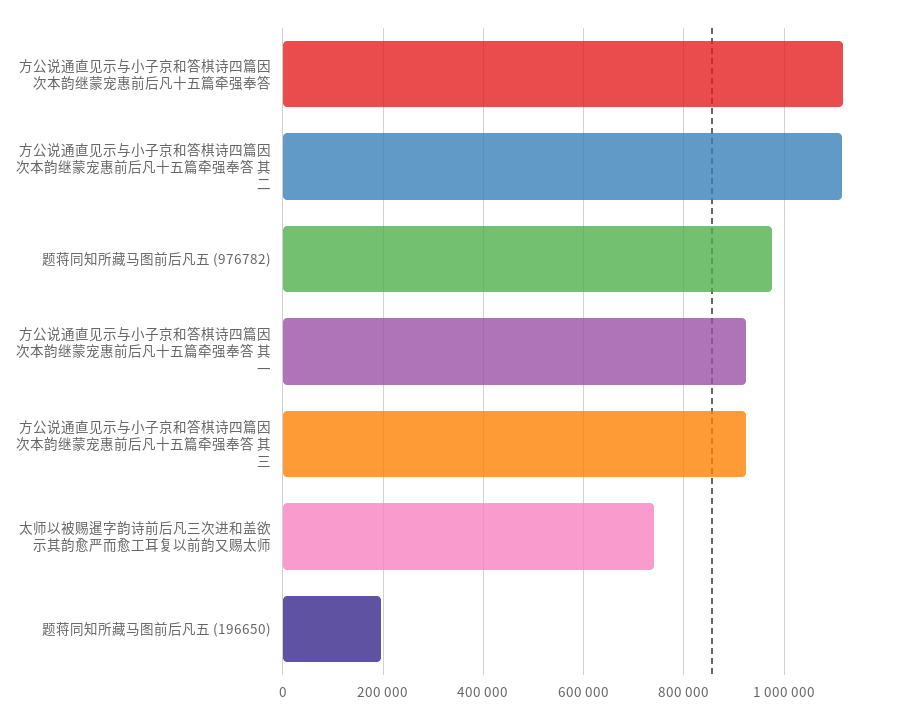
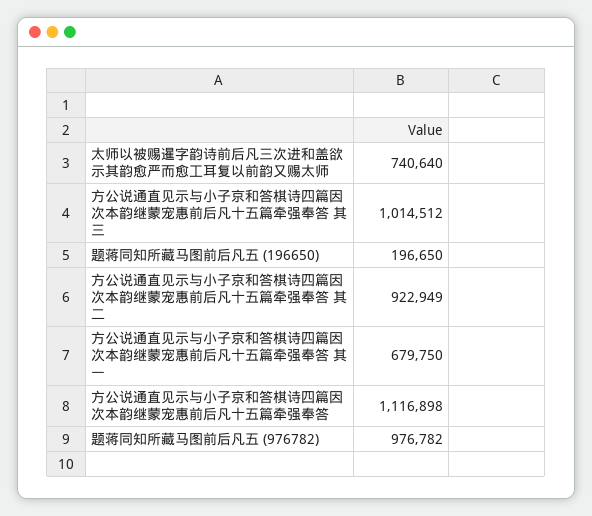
  {
    "方公说通直见示与小子京和答棋诗四篇因次本韵继蒙宠惠前后凡十五篇牵强奉答": 1116898,
-   "方公说通直见示与小子京和答棋诗四篇因次本韵继蒙宠惠前后凡十五篇牵强奉答 其二": 1120000,
+   "方公说通直见示与小子京和答棋诗四篇因次本韵继蒙宠惠前后凡十五篇牵强奉答 其二": 922949,
    "题蒋同知所藏马图前后凡五 (976782)": 976782,
-   "方公说通直见示与小子京和答棋诗四篇因次本韵继蒙宠惠前后凡十五篇牵强奉答 其一": 920000,
+   "方公说通直见示与小子京和答棋诗四篇因次本韵继蒙宠惠前后凡十五篇牵强奉答 其一": 679750,
-   "方公说通直见示与小子京和答棋诗四篇因次本韵继蒙宠惠前后凡十五篇牵强奉答 其三": 920000,
+   "方公说通直见示与小子京和答棋诗四篇因次本韵继蒙宠惠前后凡十五篇牵强奉答 其三": 1014512,
    "太师以被赐暹字韵诗前后凡三次进和盖欲示其韵愈严而愈工耳复以前韵又赐太师": 740640,
    "题蒋同知所藏马图前后凡五 (196650)": 196650
  }

